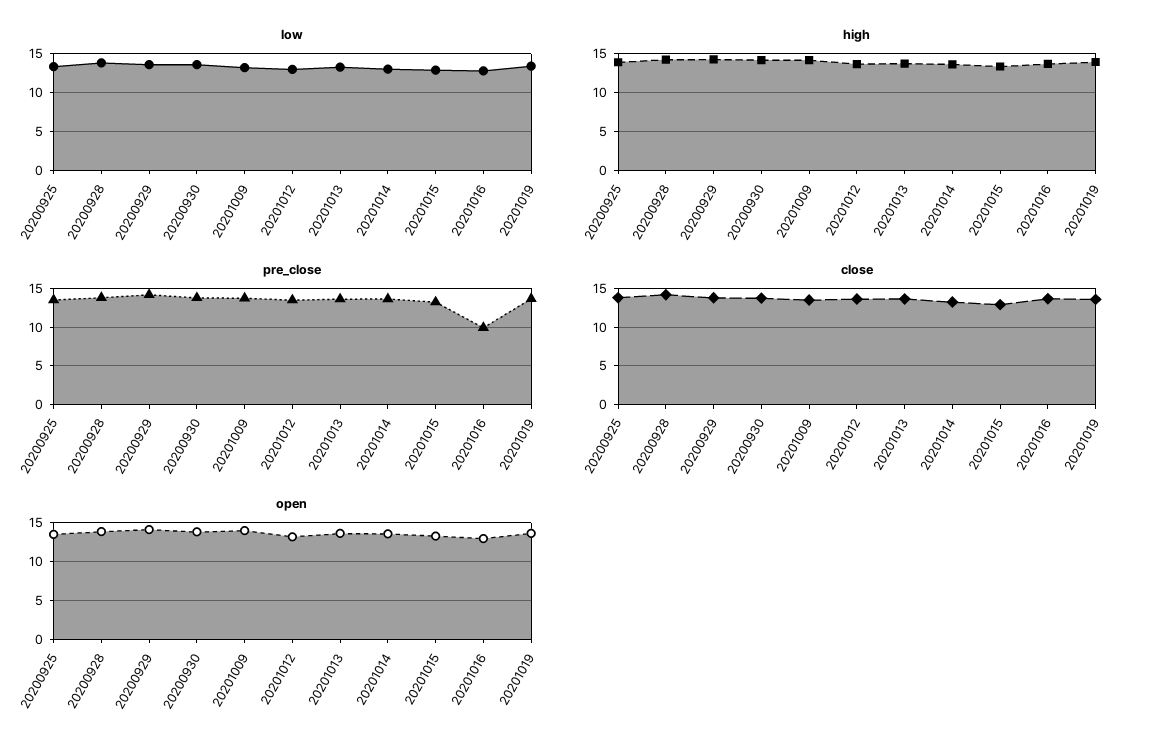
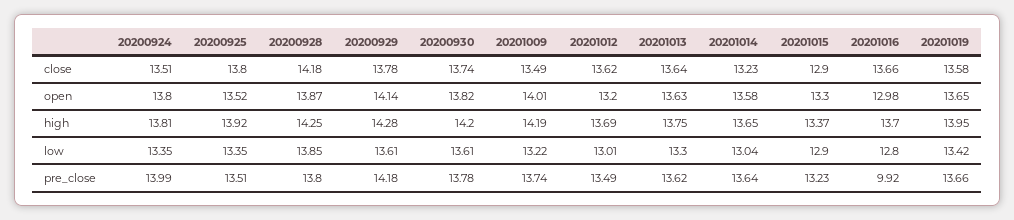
  {
    "low": {
      "20200925": 13.35,
      "20200928": 13.85,
      "20200929": 13.61,
      "20200930": 13.61,
      "20201009": 13.22,
      "20201012": 13.01,
      "20201013": 13.3,
      "20201014": 13.04,
      "20201015": 12.9,
      "20201016": 12.8,
-     "20201019": 13.42
+     "20201019": 13.42,
+     "20200924": 13.35
    },
    "high": {
      "20200925": 13.92,
      "20200928": 14.25,
      "20200929": 14.28,
      "20200930": 14.2,
      "20201009": 14.19,
      "20201012": 13.69,
      "20201013": 13.75,
      "20201014": 13.65,
      "20201015": 13.37,
      "20201016": 13.7,
-     "20201019": 13.95
+     "20201019": 13.95,
+     "20200924": 13.81
    },
    "pre_close": {
      "20200925": 13.51,
      "20200928": 13.8,
      "20200929": 14.18,
      "20200930": 13.78,
      "20201009": 13.74,
      "20201012": 13.49,
      "20201013": 13.62,
      "20201014": 13.64,
      "20201015": 13.23,
      "20201016": 9.92,
-     "20201019": 13.66
+     "20201019": 13.66,
+     "20200924": 13.99
    },
    "close": {
      "20200925": 13.8,
      "20200928": 14.18,
      "20200929": 13.78,
      "20200930": 13.74,
      "20201009": 13.49,
      "20201012": 13.62,
      "20201013": 13.64,
      "20201014": 13.23,
      "20201015": 12.9,
      "20201016": 13.66,
-     "20201019": 13.58
+     "20201019": 13.58,
+     "20200924": 13.51
    },
    "open": {
      "20200925": 13.52,
      "20200928": 13.87,
      "20200929": 14.14,
      "20200930": 13.82,
      "20201009": 14.01,
      "20201012": 13.2,
      "20201013": 13.63,
      "20201014": 13.58,
      "20201015": 13.3,
      "20201016": 12.98,
-     "20201019": 13.65
+     "20201019": 13.65,
+     "20200924": 13.8
    }
  }

